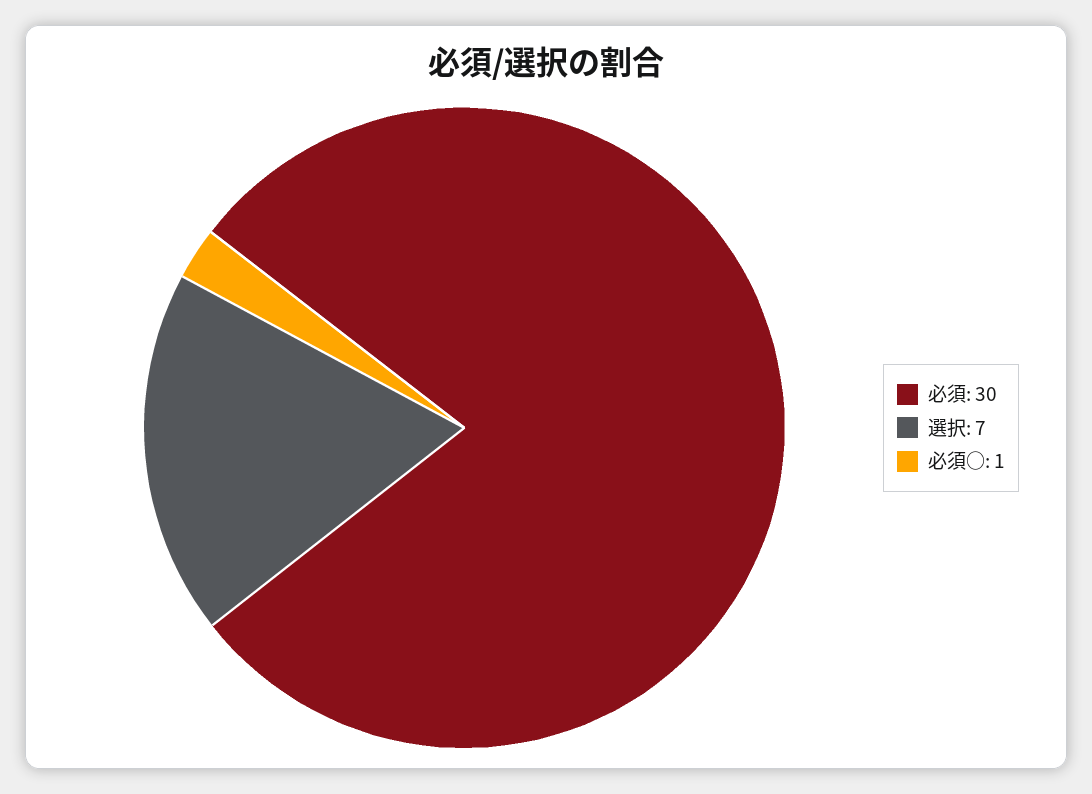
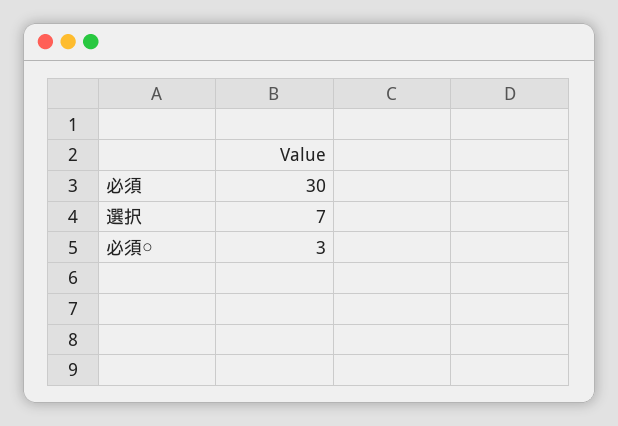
  {
    "必須": 30,
    "選択": 7,
-   "必須○": 1
+   "必須○": 3
  }

